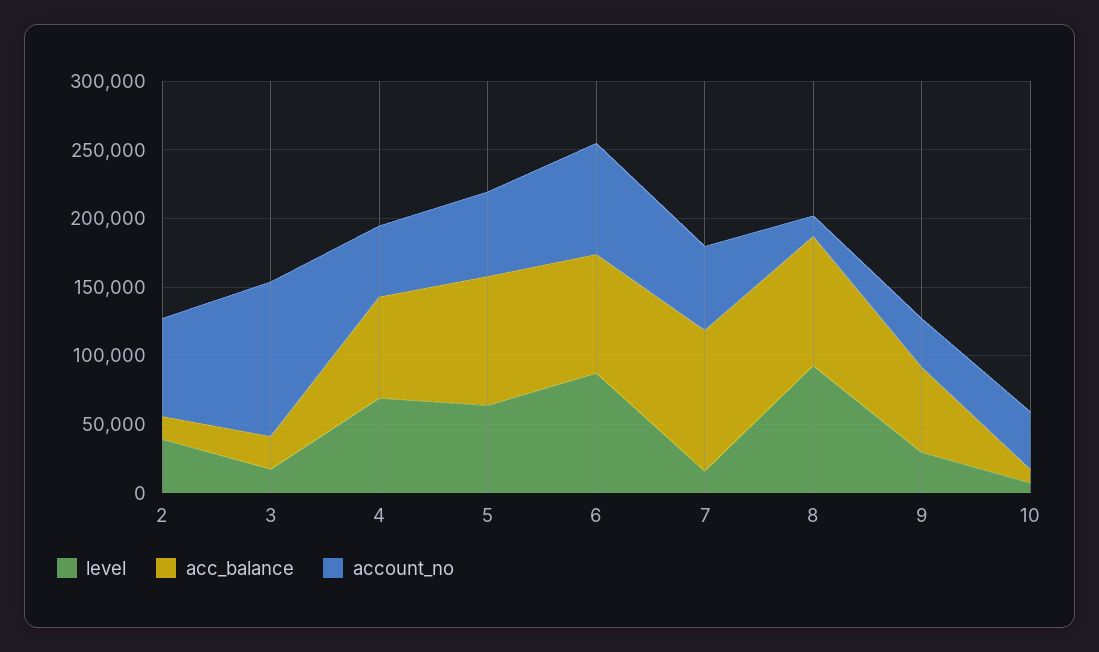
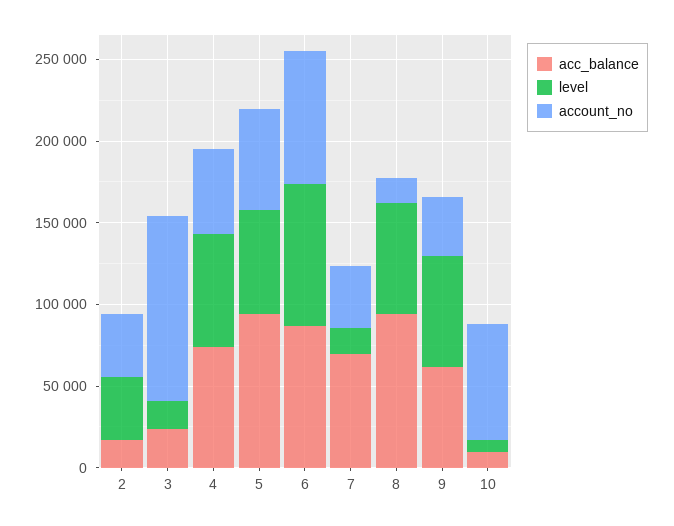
  {
    "level": {
      "2": 40000,
      "3": 20000,
      "4": 70000,
      "5": 60000,
      "6": 90000,
      "7": 20000,
-     "8": 90000,
+     "8": 70000,
-     "9": 30000,
+     "9": 70000,
      "10": 10000
    },
    "acc_balance": {
      "2": 20000,
      "3": 20000,
      "4": 70000,
      "5": 90000,
      "6": 90000,
-     "7": 100000,
+     "7": 70000,
      "8": 90000,
      "9": 60000,
      "10": 10000
    },
    "account_no": {
-     "2": 70000,
+     "2": 40000,
      "3": 110000,
      "4": 50000,
      "5": 60000,
      "6": 80000,
-     "7": 60000,
+     "7": 40000,
      "8": 20000,
      "9": 40000,
-     "10": 40000
+     "10": 70000
    }
  }

